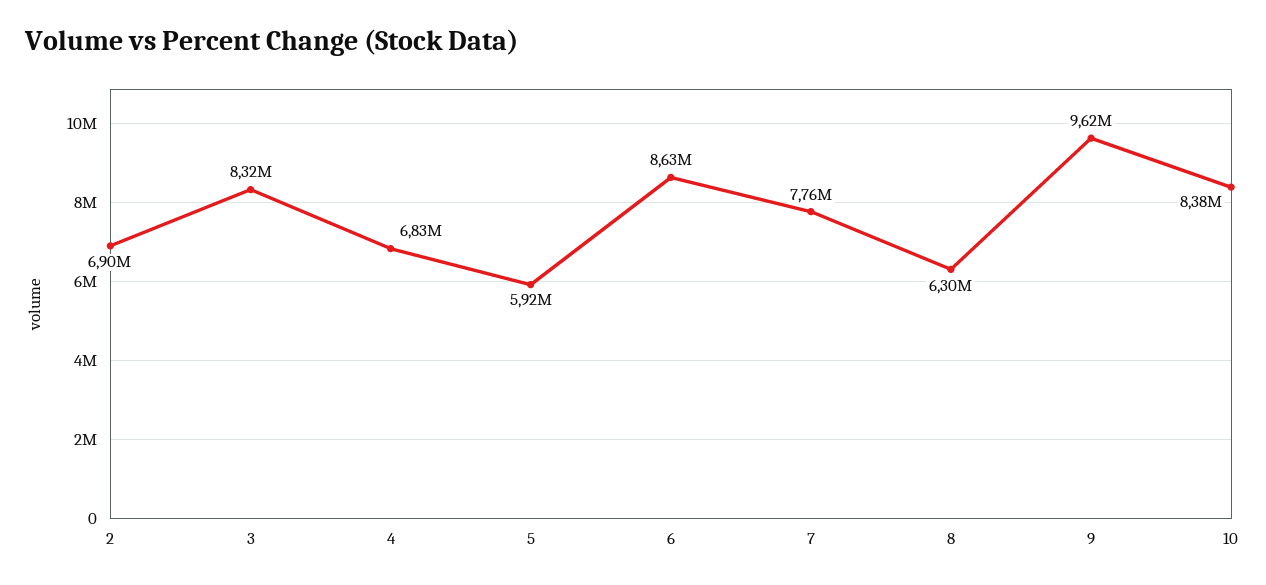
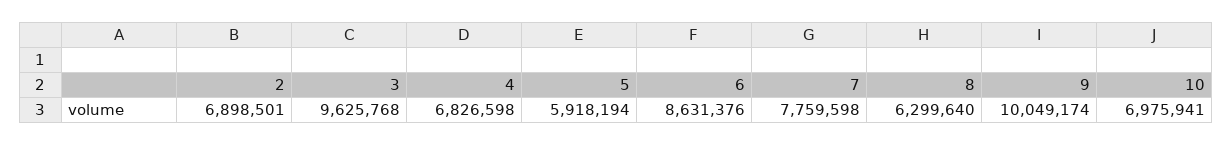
  {
    "2": 6898501,
-   "3": 8320000,
+   "3": 9625768,
    "4": 6826598,
    "5": 5918194,
    "6": 8631376,
    "7": 7759598,
    "8": 6299640,
-   "9": 9620000,
+   "9": 10049174,
-   "10": 8380000
+   "10": 6975941
  }

